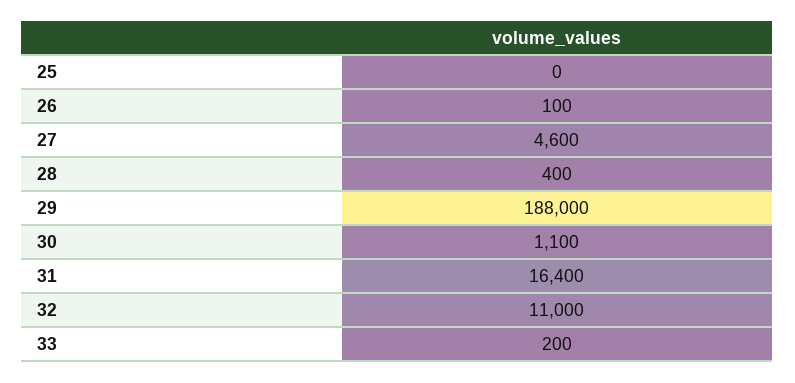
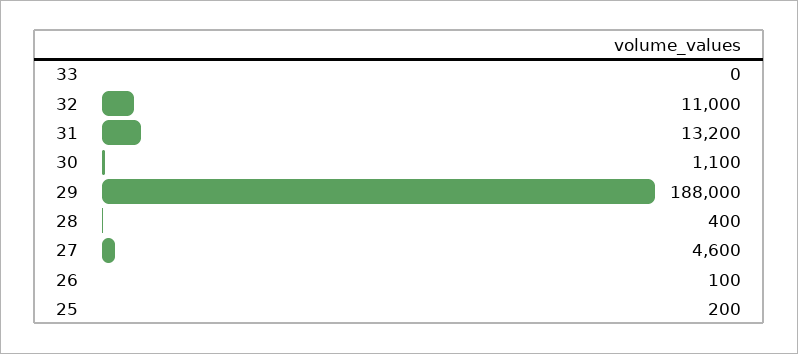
  {
-   "25": 0,
+   "25": 200,
    "26": 100,
    "27": 4600,
    "28": 400,
    "29": 188000,
    "30": 1100,
-   "31": 16400,
+   "31": 13200,
    "32": 11000,
-   "33": 200
+   "33": 0
  }

